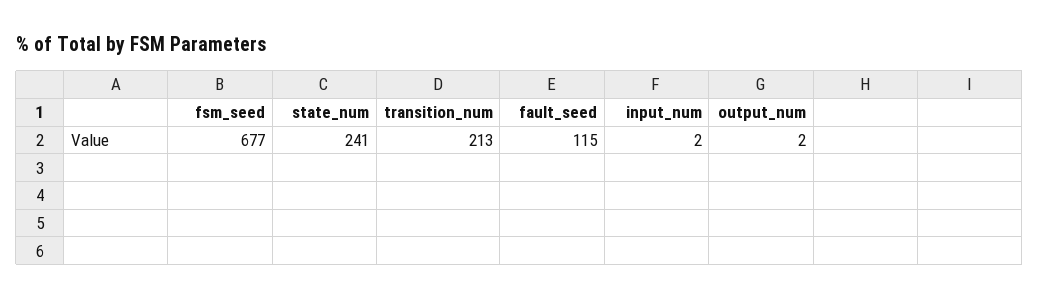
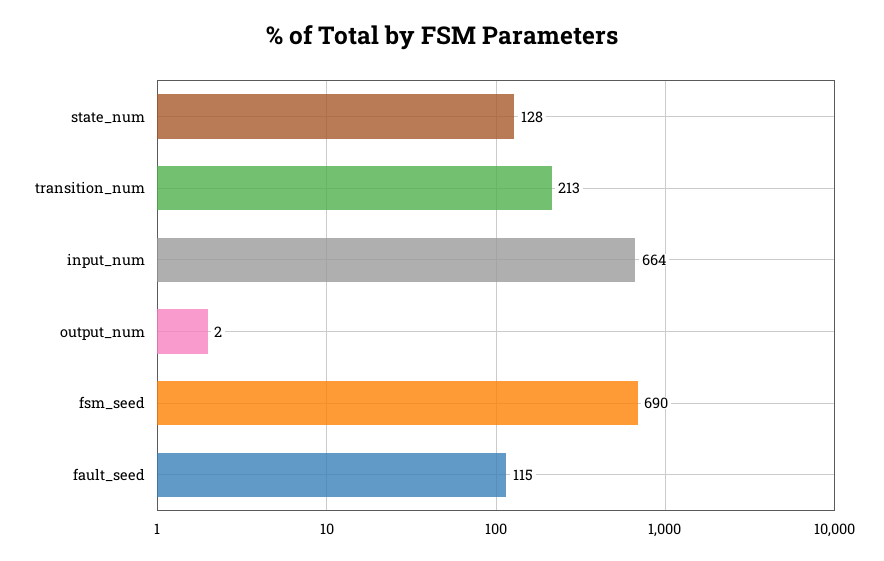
  {
-   "fsm_seed": 677,
+   "fsm_seed": 690,
-   "state_num": 241,
+   "state_num": 128,
    "transition_num": 213,
    "fault_seed": 115,
-   "input_num": 2,
+   "input_num": 664,
    "output_num": 2
  }

